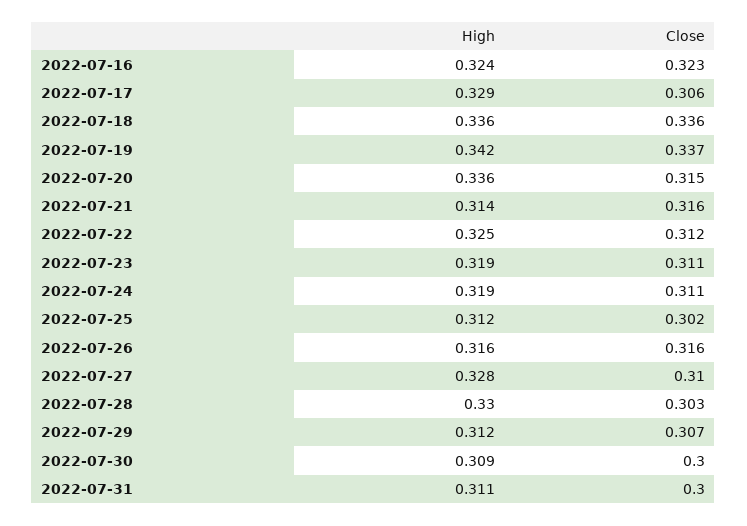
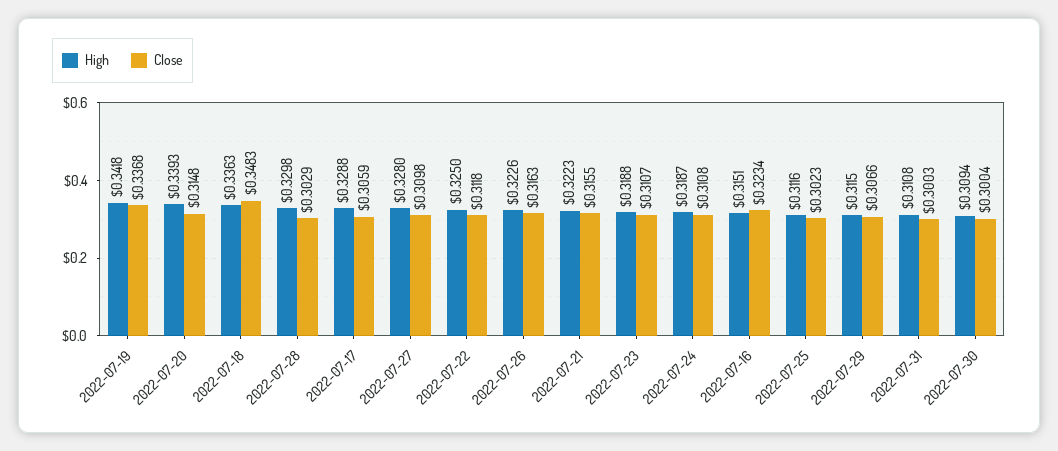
  {
    "High": {
-     "2022-07-16": 0.324,
+     "2022-07-16": 0.3151,
      "2022-07-17": 0.3288,
      "2022-07-18": 0.3363,
      "2022-07-19": 0.3418,
-     "2022-07-20": 0.336,
+     "2022-07-20": 0.3393,
-     "2022-07-21": 0.314,
+     "2022-07-21": 0.3223,
      "2022-07-22": 0.325,
      "2022-07-23": 0.3188,
      "2022-07-24": 0.3187,
      "2022-07-25": 0.3116,
-     "2022-07-26": 0.316,
+     "2022-07-26": 0.3226,
      "2022-07-27": 0.328,
      "2022-07-28": 0.3298,
      "2022-07-29": 0.3115,
      "2022-07-30": 0.3094,
      "2022-07-31": 0.3108
    },
    "Close": {
      "2022-07-16": 0.3234,
      "2022-07-17": 0.3059,
-     "2022-07-18": 0.336,
+     "2022-07-18": 0.3483,
      "2022-07-19": 0.3368,
      "2022-07-20": 0.3148,
      "2022-07-21": 0.3155,
      "2022-07-22": 0.3118,
      "2022-07-23": 0.3107,
      "2022-07-24": 0.3108,
      "2022-07-25": 0.3023,
      "2022-07-26": 0.3163,
      "2022-07-27": 0.3098,
      "2022-07-28": 0.3029,
      "2022-07-29": 0.3066,
      "2022-07-30": 0.3004,
      "2022-07-31": 0.3003
    }
  }

